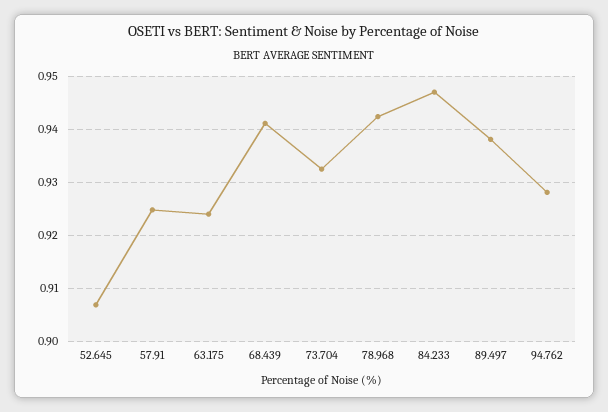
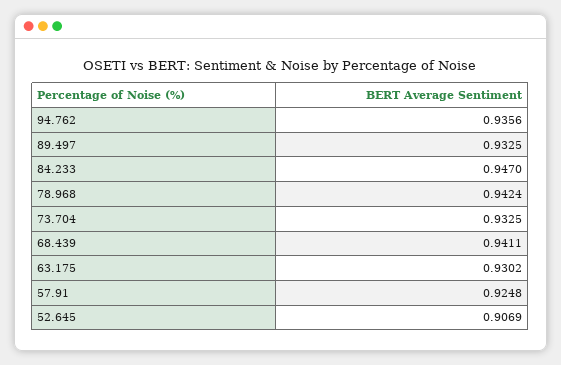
  {
    "52.645": 0.9069,
    "57.91": 0.9248,
-   "63.175": 0.924,
+   "63.175": 0.9302,
    "68.439": 0.9411,
    "73.704": 0.9325,
    "78.968": 0.9424,
    "84.233": 0.947,
-   "89.497": 0.938,
+   "89.497": 0.9325,
-   "94.762": 0.928
+   "94.762": 0.9356
  }

